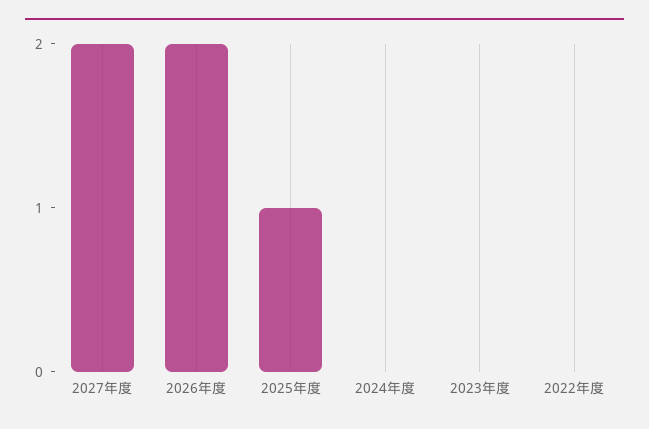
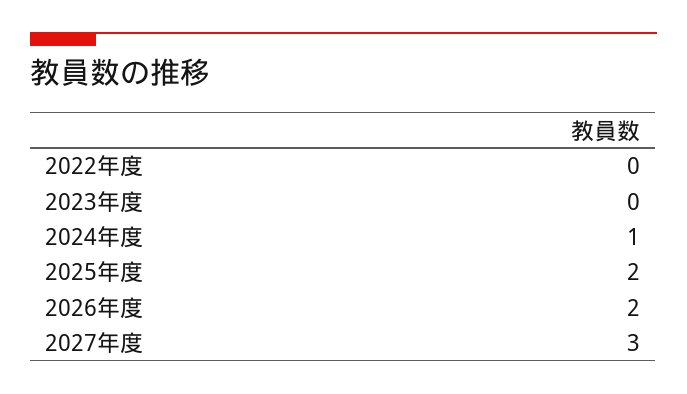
  {
-   "2027年度": 2,
+   "2027年度": 3,
    "2026年度": 2,
-   "2025年度": 1,
+   "2025年度": 2,
-   "2024年度": 0,
+   "2024年度": 1,
    "2023年度": 0,
    "2022年度": 0
  }

